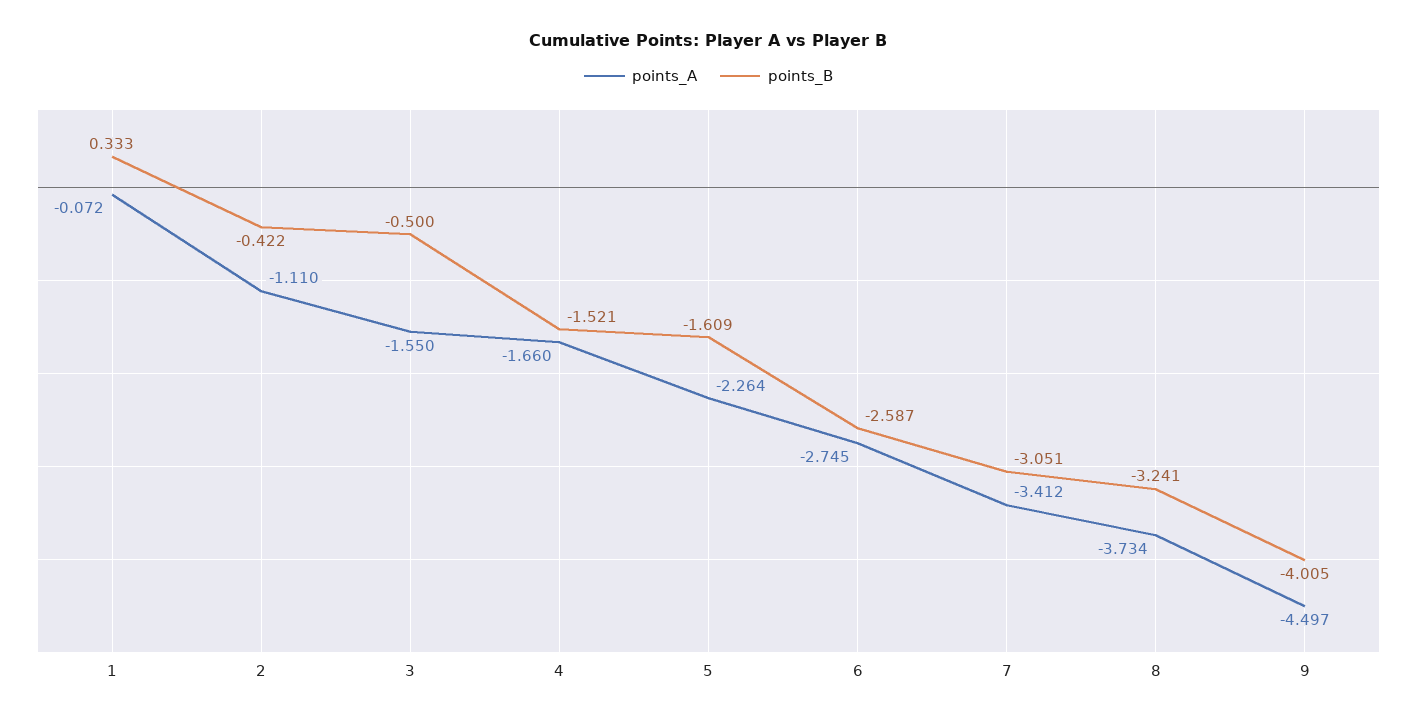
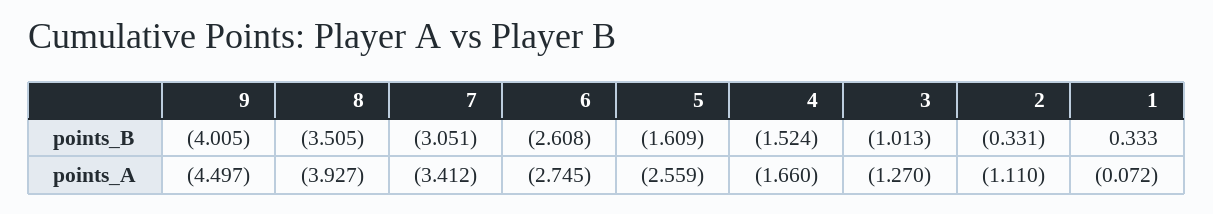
  {
    "points_A": {
      "1": -0.072,
      "2": -1.11,
-     "3": -1.55,
+     "3": -1.27,
      "4": -1.66,
-     "5": -2.264,
+     "5": -2.559,
      "6": -2.745,
      "7": -3.412,
-     "8": -3.734,
+     "8": -3.927,
      "9": -4.497
    },
    "points_B": {
      "1": 0.333,
-     "2": -0.422,
+     "2": -0.331,
-     "3": -0.5,
+     "3": -1.013,
-     "4": -1.521,
+     "4": -1.524,
      "5": -1.609,
-     "6": -2.587,
+     "6": -2.608,
      "7": -3.051,
-     "8": -3.241,
+     "8": -3.505,
      "9": -4.005
    }
  }

